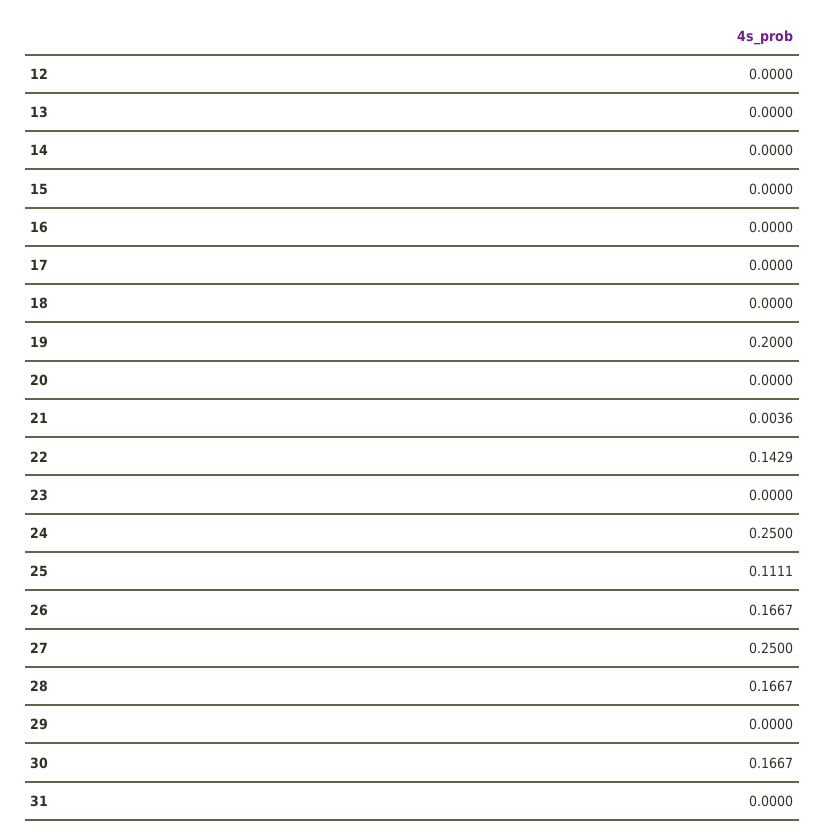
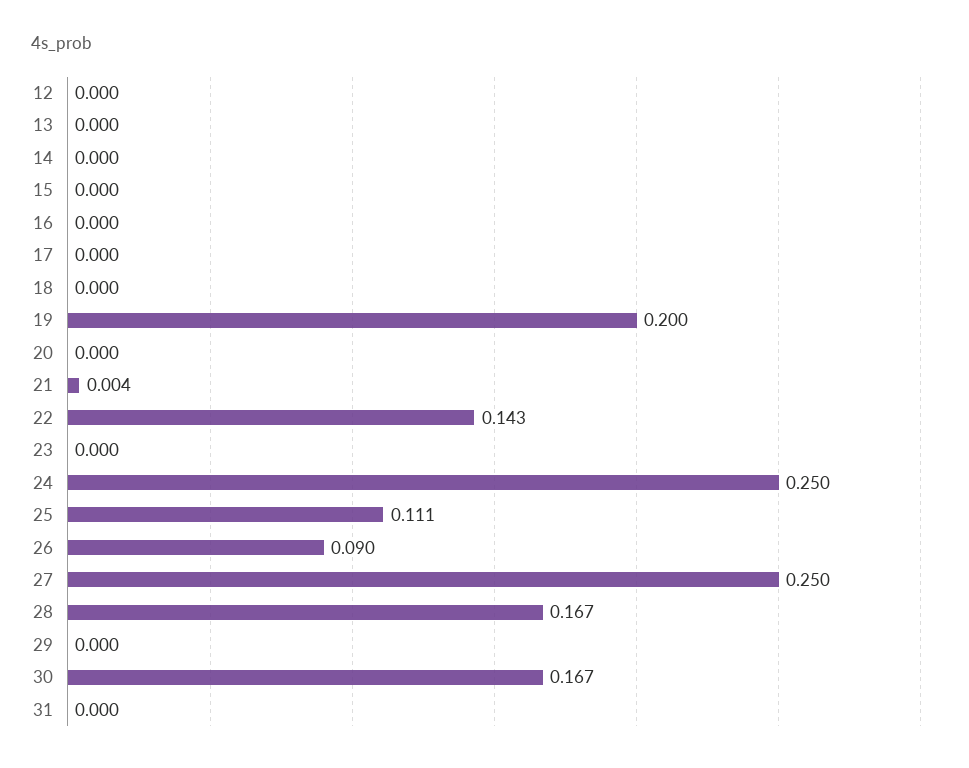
  {
    "12": 0,
    "13": 0,
    "14": 0,
    "15": 0,
    "16": 0,
    "17": 0,
    "18": 0,
    "19": 0.2,
    "20": 0,
    "21": 0.0036,
    "22": 0.1429,
    "23": 0,
    "24": 0.25,
    "25": 0.1111,
-   "26": 0.1667,
+   "26": 0.09,
    "27": 0.25,
    "28": 0.1667,
    "29": 0,
    "30": 0.1667,
    "31": 0
  }

